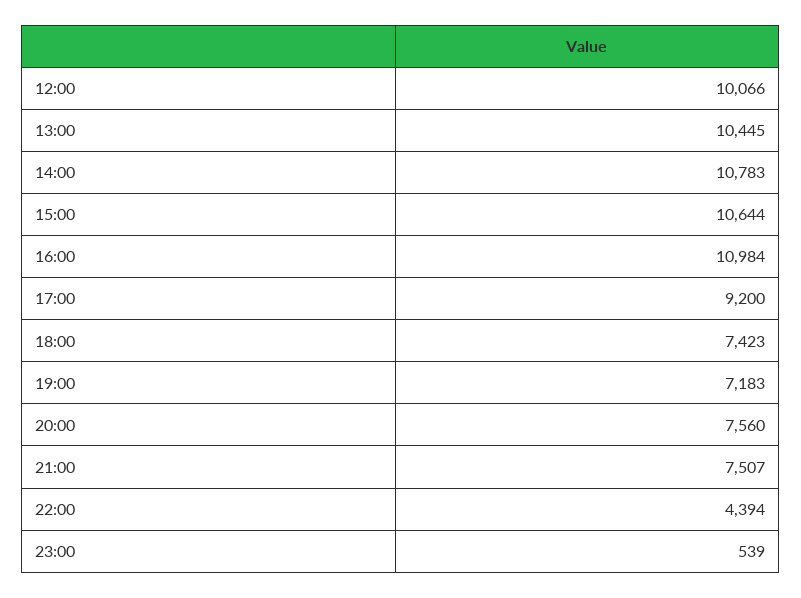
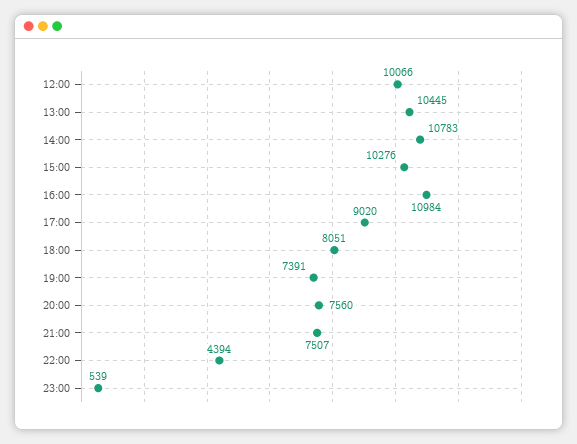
  {
    "12:00": 10066,
    "13:00": 10445,
    "14:00": 10783,
-   "15:00": 10644,
+   "15:00": 10276,
    "16:00": 10984,
-   "17:00": 9200,
+   "17:00": 9020,
-   "18:00": 7423,
+   "18:00": 8051,
-   "19:00": 7183,
+   "19:00": 7391,
    "20:00": 7560,
    "21:00": 7507,
    "22:00": 4394,
    "23:00": 539
  }

